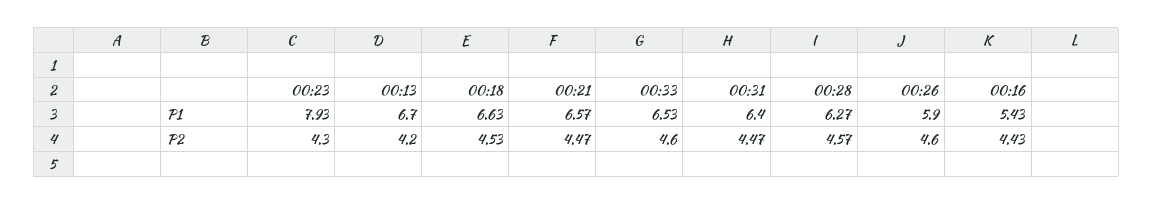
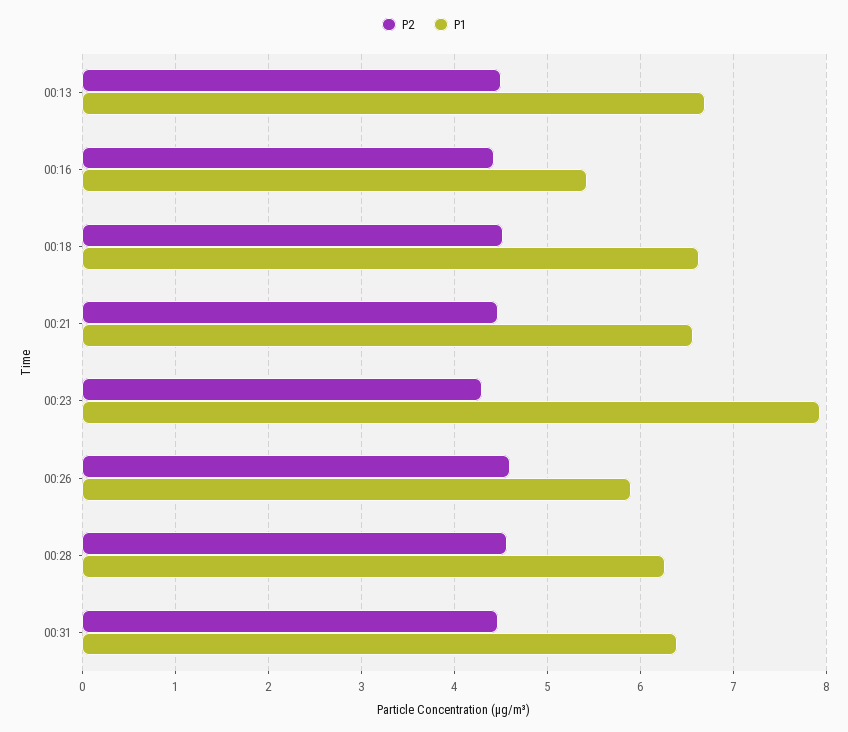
  {
    "P1": {
      "00:23": 7.93,
      "00:13": 6.7,
      "00:18": 6.63,
      "00:21": 6.57,
-     "00:33": 6.53,
      "00:31": 6.4,
      "00:28": 6.27,
      "00:26": 5.9,
      "00:16": 5.43
    },
    "P2": {
      "00:23": 4.3,
-     "00:13": 4.2,
+     "00:13": 4.5,
      "00:18": 4.53,
      "00:21": 4.47,
-     "00:33": 4.6,
      "00:31": 4.47,
      "00:28": 4.57,
      "00:26": 4.6,
      "00:16": 4.43
    }
  }

